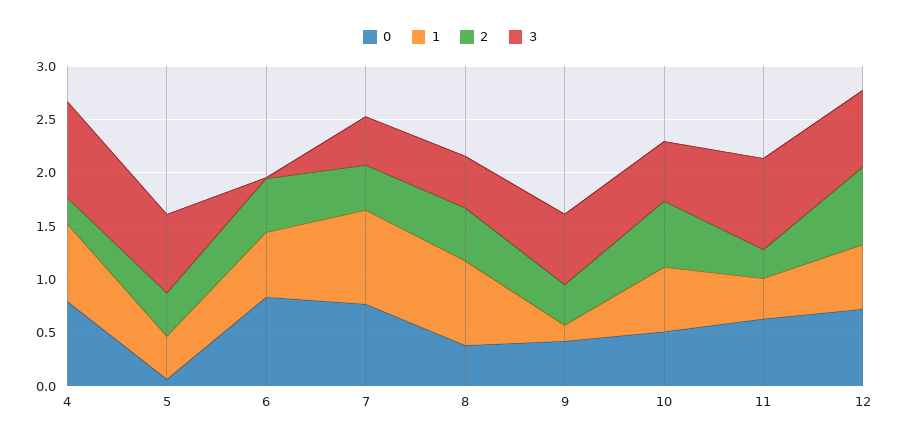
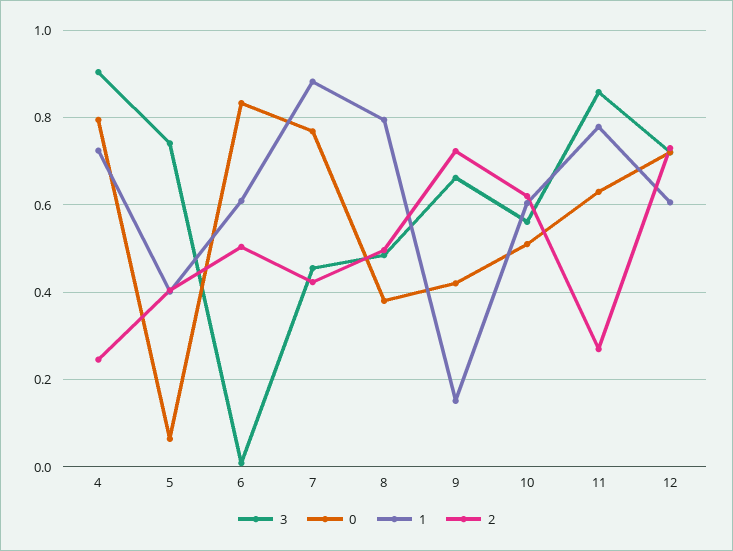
  {
    "0": {
      "4": 0.8,
      "5": 0.06,
      "6": 0.84,
      "7": 0.76,
      "8": 0.38,
      "9": 0.42,
      "10": 0.52,
      "11": 0.64,
      "12": 0.72
    },
    "1": {
      "4": 0.72,
      "5": 0.4,
      "6": 0.6,
      "7": 0.88,
      "8": 0.8,
      "9": 0.16,
      "10": 0.6,
-     "11": 0.4,
+     "11": 0.78,
      "12": 0.6
    },
    "2": {
      "4": 0.24,
      "5": 0.4,
      "6": 0.5,
      "7": 0.42,
      "8": 0.5,
-     "9": 0.4,
+     "9": 0.72,
      "10": 0.62,
      "11": 0.28,
      "12": 0.74
    },
    "3": {
      "4": 0.9,
      "5": 0.74,
      "6": 0,
      "7": 0.46,
      "8": 0.48,
      "9": 0.66,
      "10": 0.56,
      "11": 0.86,
      "12": 0.72
    }
  }

